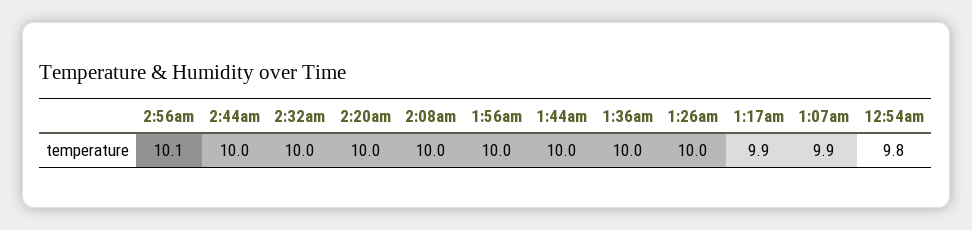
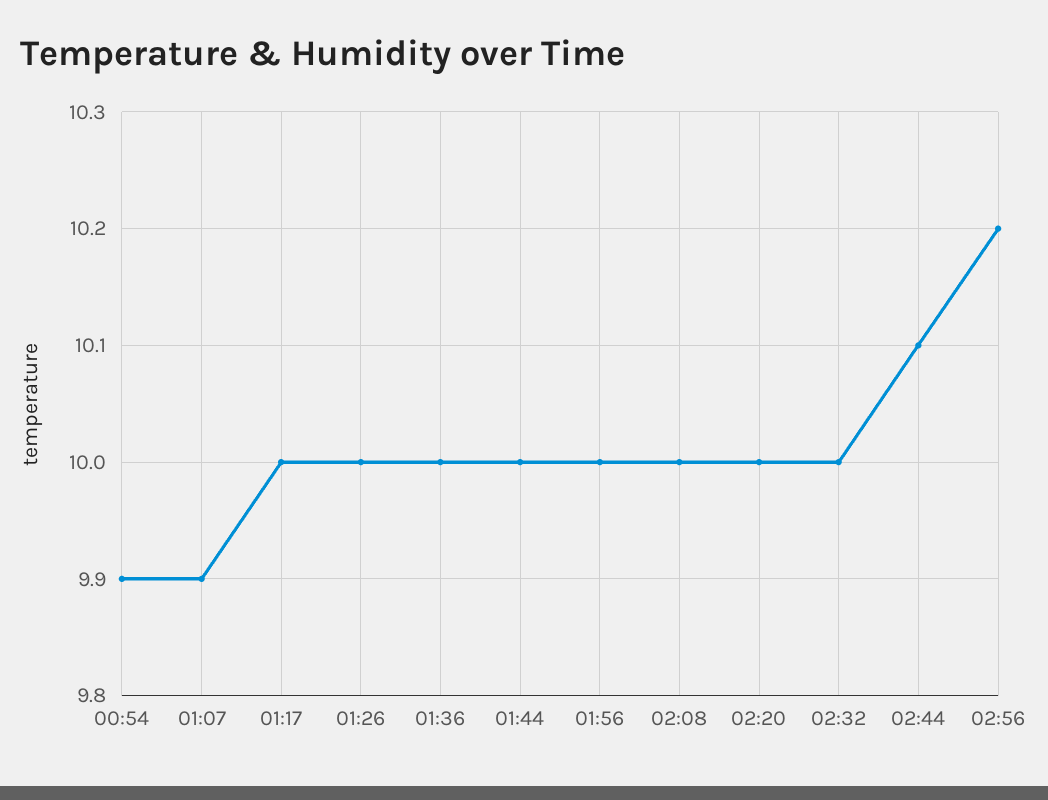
  {
-   "2:56am": 10.1,
+   "2:56am": 10.2,
-   "2:44am": 10,
+   "2:44am": 10.1,
    "2:32am": 10,
    "2:20am": 10,
    "2:08am": 10,
    "1:56am": 10,
    "1:44am": 10,
    "1:36am": 10,
    "1:26am": 10,
-   "1:17am": 9.9,
+   "1:17am": 10,
    "1:07am": 9.9,
-   "12:54am": 9.8
+   "12:54am": 9.9
  }

